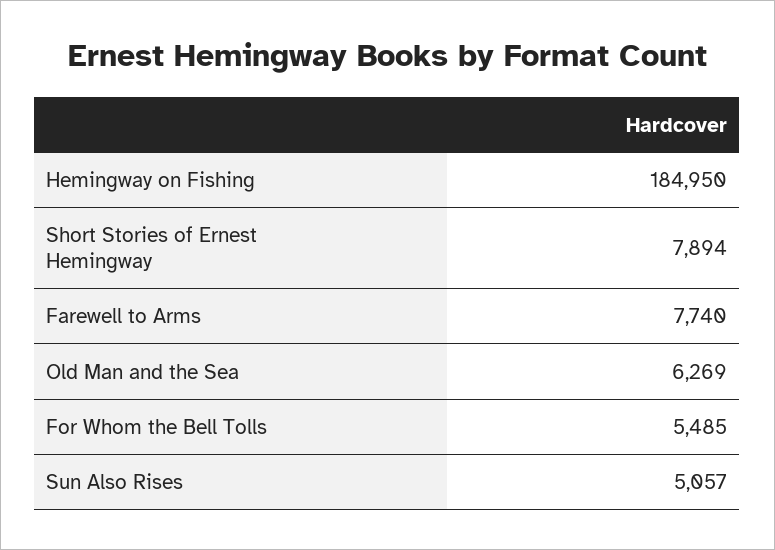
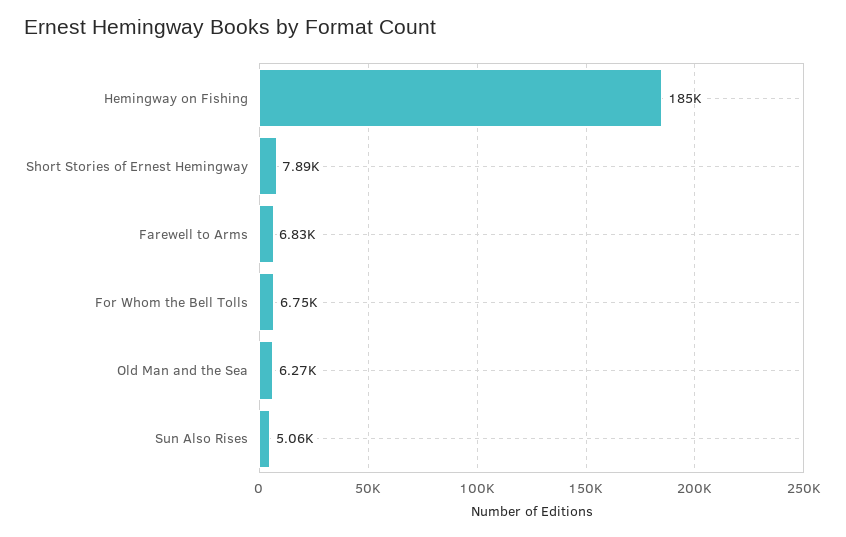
  {
    "Hemingway on Fishing": 184950,
    "Short Stories of Ernest Hemingway": 7894,
-   "Farewell to Arms": 7740,
+   "Farewell to Arms": 6830,
    "Old Man and the Sea": 6269,
-   "For Whom the Bell Tolls": 5485,
+   "For Whom the Bell Tolls": 6750,
    "Sun Also Rises": 5057
  }

